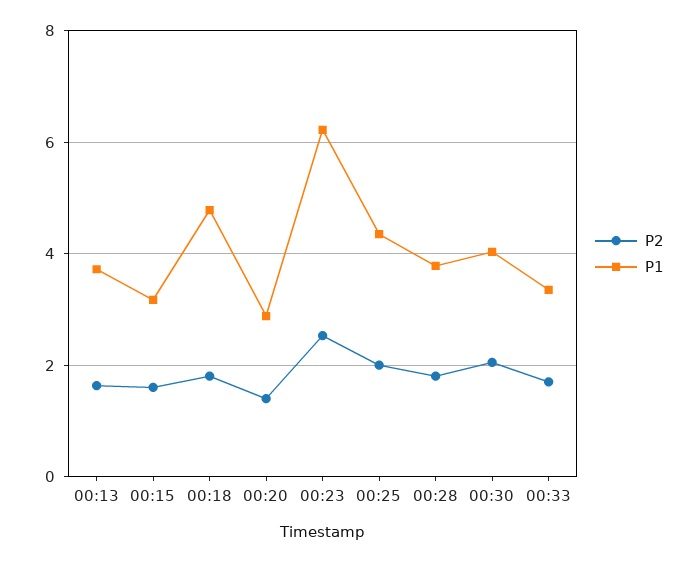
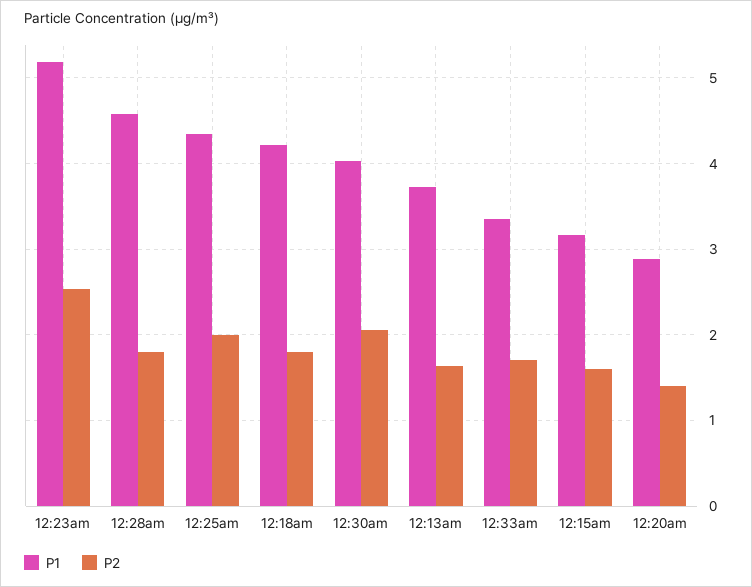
  {
    "P2": {
      "00:13": 1.6,
      "00:15": 1.6,
      "00:18": 1.8,
      "00:20": 1.4,
      "00:23": 2.5,
      "00:25": 2,
      "00:28": 1.8,
      "00:30": 2.1,
      "00:33": 1.7
    },
    "P1": {
      "00:13": 3.7,
      "00:15": 3.2,
-     "00:18": 4.8,
+     "00:18": 4.2,
      "00:20": 2.9,
-     "00:23": 6.2,
+     "00:23": 5.2,
      "00:25": 4.4,
-     "00:28": 3.8,
+     "00:28": 4.6,
      "00:30": 4,
      "00:33": 3.4
    }
  }

